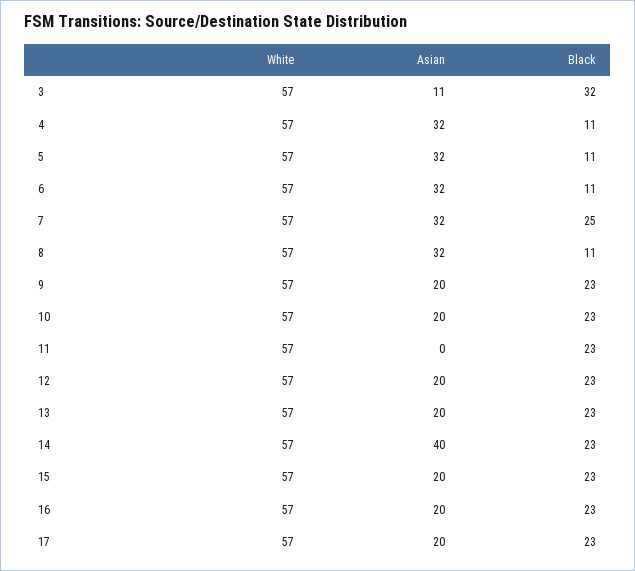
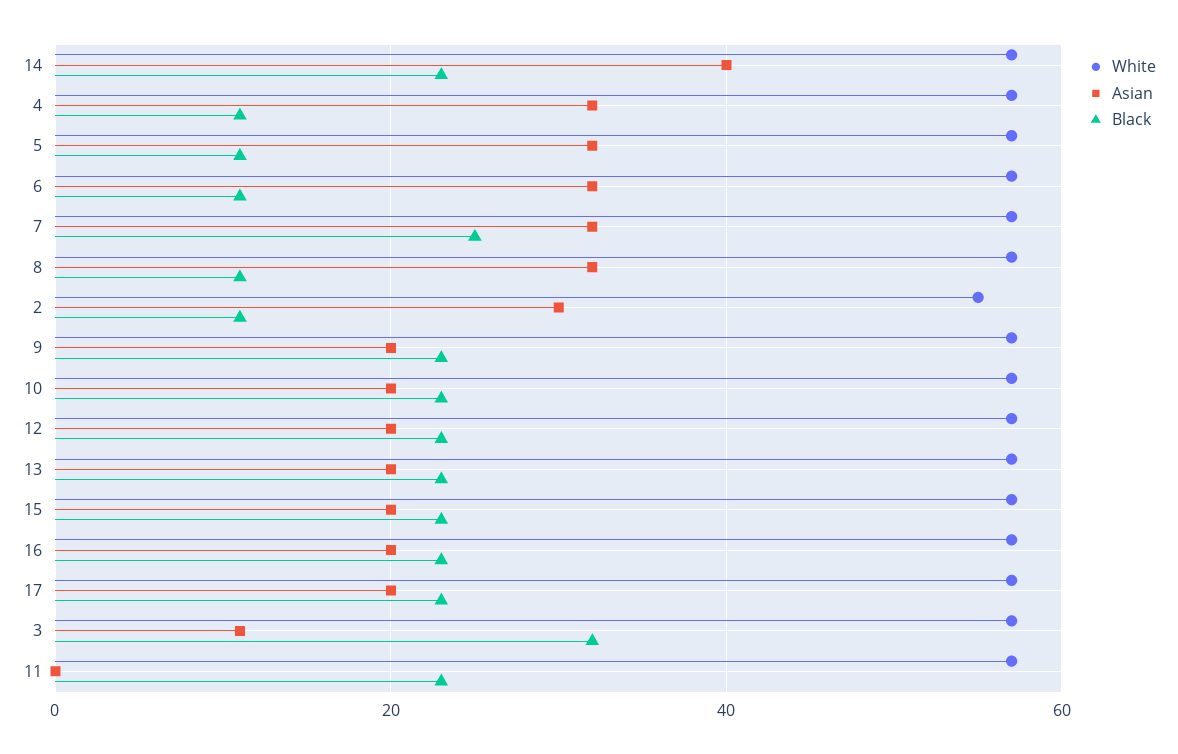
  {
    "White": {
      "3": 57,
      "4": 57,
      "5": 57,
      "6": 57,
      "7": 57,
      "8": 57,
      "9": 57,
      "10": 57,
      "11": 57,
      "12": 57,
      "13": 57,
      "14": 57,
      "15": 57,
      "16": 57,
-     "17": 57
+     "17": 57,
+     "2": 55
    },
    "Asian": {
      "3": 11,
      "4": 32,
      "5": 32,
      "6": 32,
      "7": 32,
      "8": 32,
      "9": 20,
      "10": 20,
      "11": 0,
      "12": 20,
      "13": 20,
      "14": 40,
      "15": 20,
      "16": 20,
-     "17": 20
+     "17": 20,
+     "2": 30
    },
    "Black": {
      "3": 32,
      "4": 11,
      "5": 11,
      "6": 11,
      "7": 25,
      "8": 11,
      "9": 23,
      "10": 23,
      "11": 23,
      "12": 23,
      "13": 23,
      "14": 23,
      "15": 23,
      "16": 23,
-     "17": 23
+     "17": 23,
+     "2": 10
    }
  }

